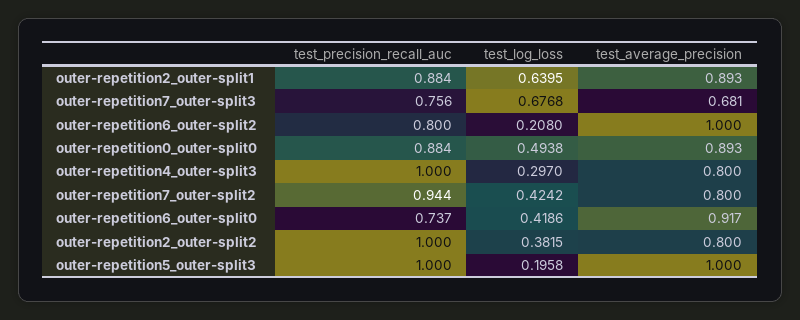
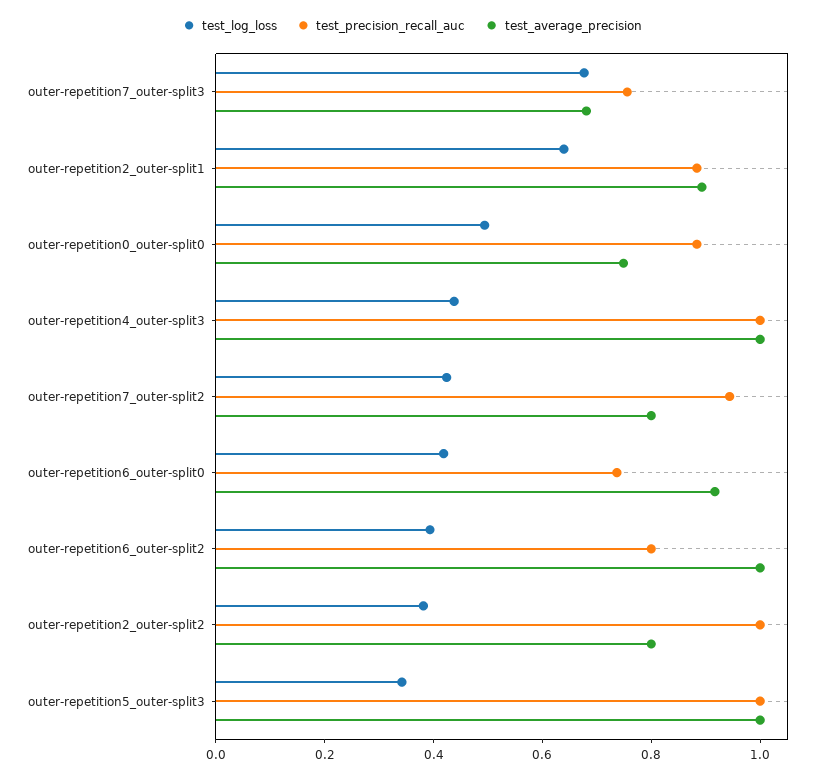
  {
    "test_precision_recall_auc": {
      "outer-repetition2_outer-split1": 0.884,
      "outer-repetition7_outer-split3": 0.756,
      "outer-repetition6_outer-split2": 0.8,
      "outer-repetition0_outer-split0": 0.884,
      "outer-repetition4_outer-split3": 1,
      "outer-repetition7_outer-split2": 0.944,
      "outer-repetition6_outer-split0": 0.737,
      "outer-repetition2_outer-split2": 1,
      "outer-repetition5_outer-split3": 1
    },
    "test_log_loss": {
      "outer-repetition2_outer-split1": 0.6395,
      "outer-repetition7_outer-split3": 0.6768,
-     "outer-repetition6_outer-split2": 0.208,
+     "outer-repetition6_outer-split2": 0.4,
      "outer-repetition0_outer-split0": 0.4938,
-     "outer-repetition4_outer-split3": 0.297,
+     "outer-repetition4_outer-split3": 0.45,
      "outer-repetition7_outer-split2": 0.4242,
      "outer-repetition6_outer-split0": 0.4186,
      "outer-repetition2_outer-split2": 0.3815,
-     "outer-repetition5_outer-split3": 0.1958
+     "outer-repetition5_outer-split3": 0.35
    },
    "test_average_precision": {
      "outer-repetition2_outer-split1": 0.893,
      "outer-repetition7_outer-split3": 0.681,
      "outer-repetition6_outer-split2": 1,
-     "outer-repetition0_outer-split0": 0.893,
+     "outer-repetition0_outer-split0": 0.75,
-     "outer-repetition4_outer-split3": 0.8,
+     "outer-repetition4_outer-split3": 1,
      "outer-repetition7_outer-split2": 0.8,
      "outer-repetition6_outer-split0": 0.917,
      "outer-repetition2_outer-split2": 0.8,
      "outer-repetition5_outer-split3": 1
    }
  }

